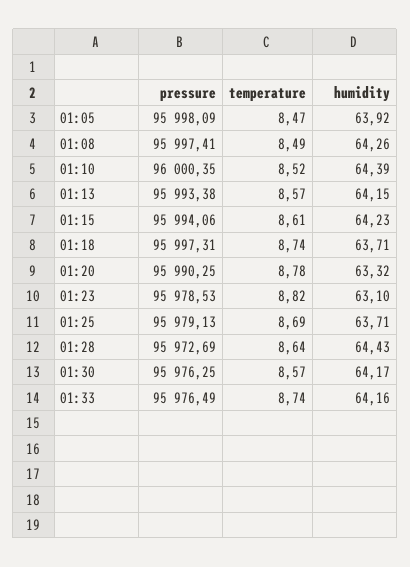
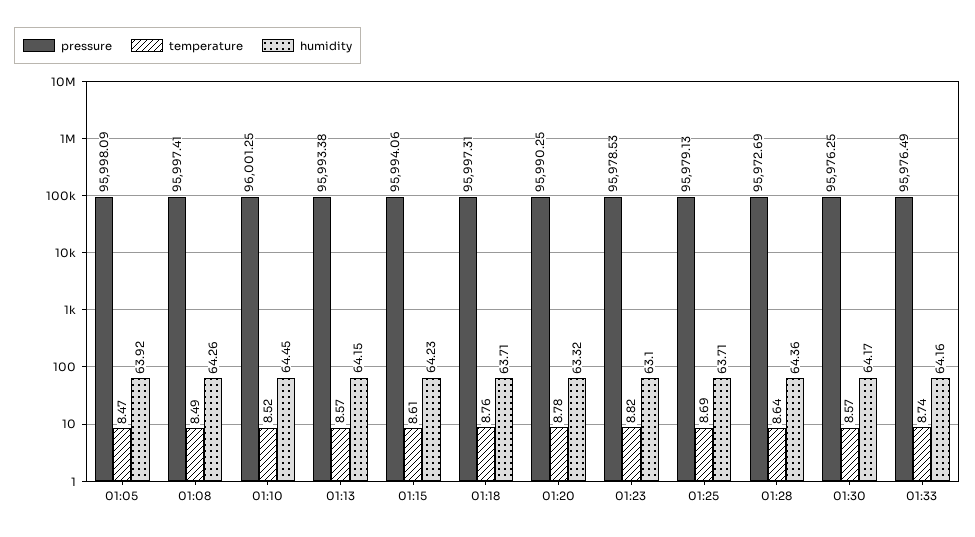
  {
    "pressure": {
      "01:05": 95998.09,
      "01:08": 95997.41,
-     "01:10": 96000.35,
+     "01:10": 96001.25,
      "01:13": 95993.38,
      "01:15": 95994.06,
      "01:18": 95997.31,
      "01:20": 95990.25,
      "01:23": 95978.53,
      "01:25": 95979.13,
      "01:28": 95972.69,
      "01:30": 95976.25,
      "01:33": 95976.49
    },
    "temperature": {
      "01:05": 8.47,
      "01:08": 8.49,
      "01:10": 8.52,
      "01:13": 8.57,
      "01:15": 8.61,
-     "01:18": 8.74,
+     "01:18": 8.76,
      "01:20": 8.78,
      "01:23": 8.82,
      "01:25": 8.69,
      "01:28": 8.64,
      "01:30": 8.57,
      "01:33": 8.74
    },
    "humidity": {
      "01:05": 63.92,
      "01:08": 64.26,
-     "01:10": 64.39,
+     "01:10": 64.45,
      "01:13": 64.15,
      "01:15": 64.23,
      "01:18": 63.71,
      "01:20": 63.32,
      "01:23": 63.1,
      "01:25": 63.71,
-     "01:28": 64.43,
+     "01:28": 64.36,
      "01:30": 64.17,
      "01:33": 64.16
    }
  }

